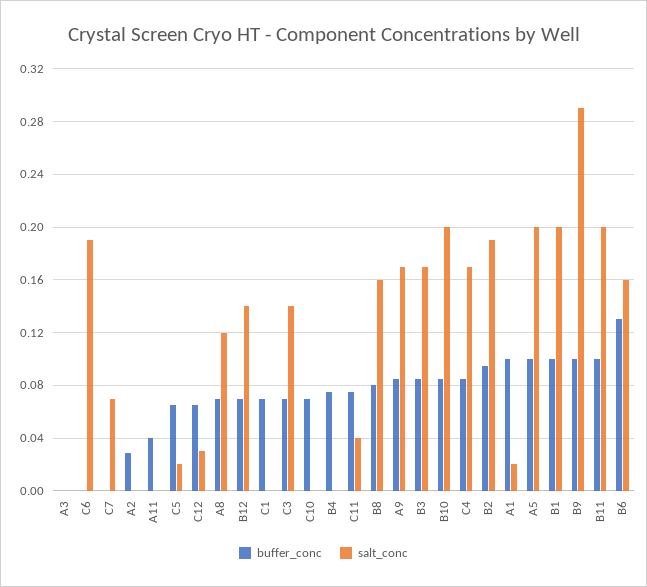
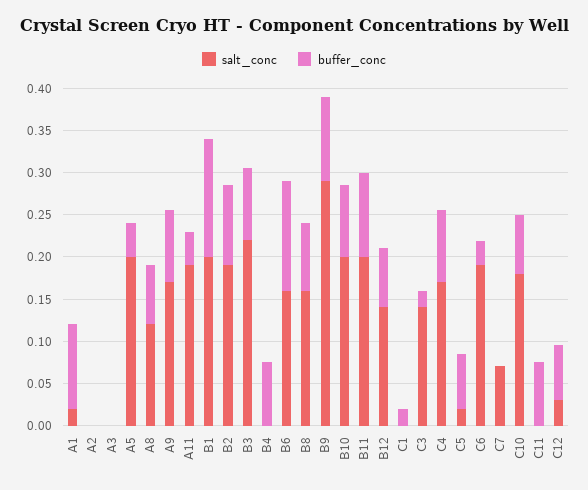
  {
    "buffer_conc": {
      "A3": 0,
-     "C6": 0,
+     "C6": 0.03,
      "C7": 0,
-     "A2": 0.03,
+     "A2": 0,
      "A11": 0.04,
      "C5": 0.065,
      "C12": 0.065,
      "A8": 0.07,
      "B12": 0.07,
-     "C1": 0.07,
+     "C1": 0.02,
-     "C3": 0.07,
+     "C3": 0.02,
      "C10": 0.07,
      "B4": 0.075,
      "C11": 0.075,
      "B8": 0.08,
      "A9": 0.085,
      "B3": 0.085,
      "B10": 0.085,
      "C4": 0.085,
      "B2": 0.095,
      "A1": 0.1,
-     "A5": 0.1,
+     "A5": 0.04,
-     "B1": 0.1,
+     "B1": 0.14,
      "B9": 0.1,
      "B11": 0.1,
      "B6": 0.13
    },
    "salt_conc": {
      "A3": 0,
      "C6": 0.19,
      "C7": 0.07,
      "A2": 0,
-     "A11": 0,
+     "A11": 0.19,
      "C5": 0.02,
      "C12": 0.03,
      "A8": 0.12,
      "B12": 0.14,
      "C1": 0,
      "C3": 0.14,
-     "C10": 0,
+     "C10": 0.18,
      "B4": 0,
-     "C11": 0.04,
+     "C11": 0,
      "B8": 0.16,
      "A9": 0.17,
-     "B3": 0.17,
+     "B3": 0.22,
      "B10": 0.2,
      "C4": 0.17,
      "B2": 0.19,
      "A1": 0.02,
      "A5": 0.2,
      "B1": 0.2,
      "B9": 0.29,
      "B11": 0.2,
      "B6": 0.16
    }
  }

